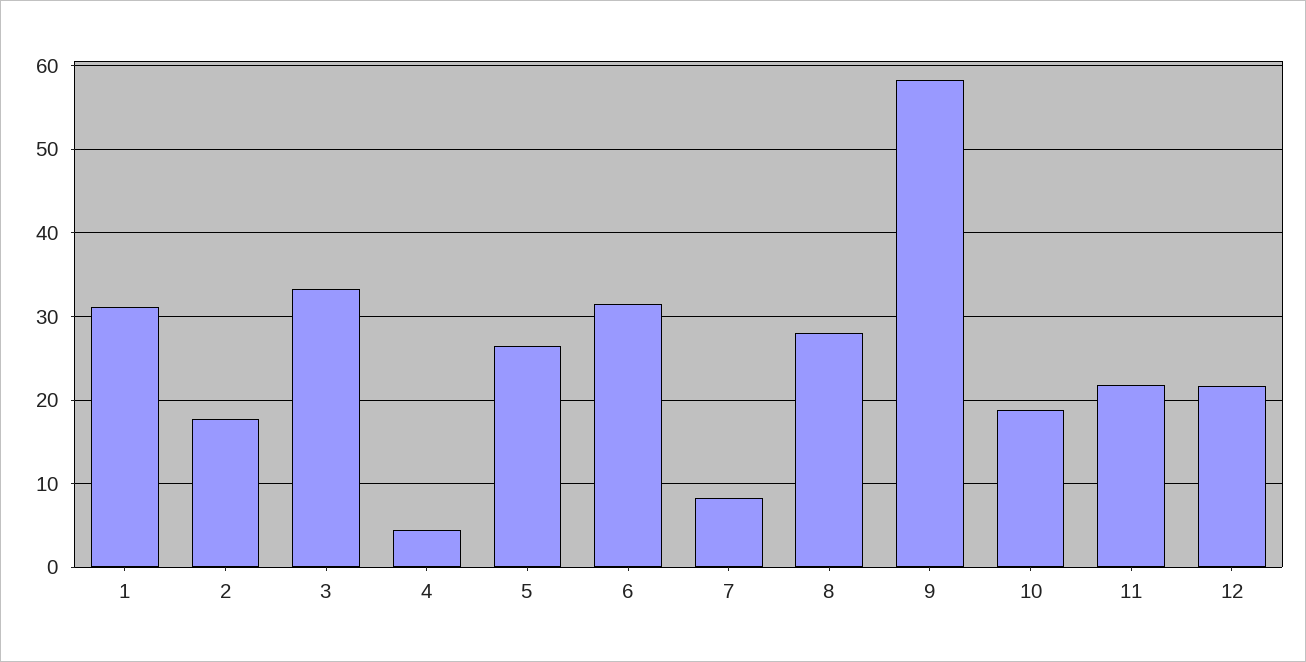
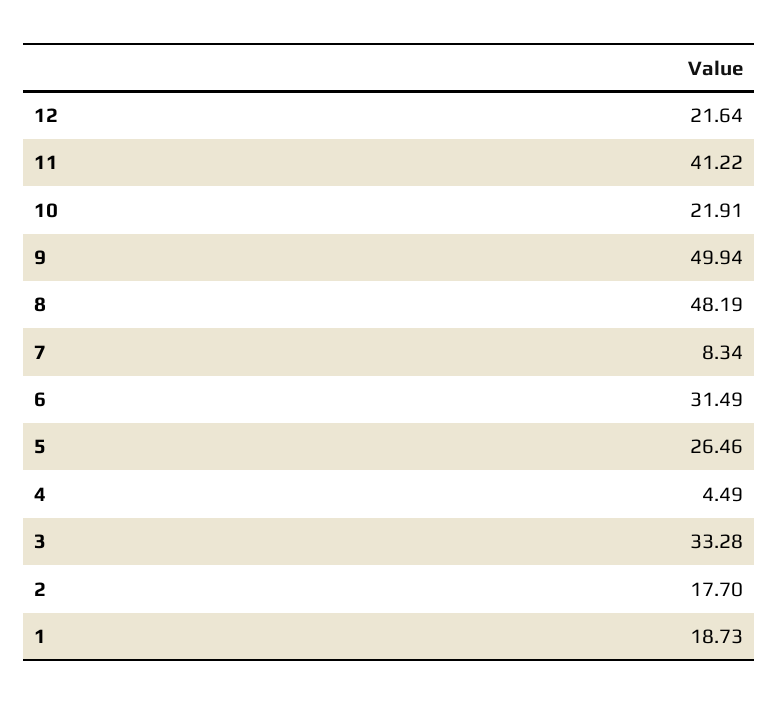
  {
-   "1": 31,
+   "1": 18.73,
    "2": 17.7,
    "3": 33.28,
    "4": 4.49,
    "5": 26.46,
    "6": 31.49,
    "7": 8.34,
-   "8": 28,
+   "8": 48.19,
-   "9": 58,
+   "9": 49.94,
-   "10": 19,
+   "10": 21.91,
-   "11": 22,
+   "11": 41.22,
    "12": 21.64
  }

